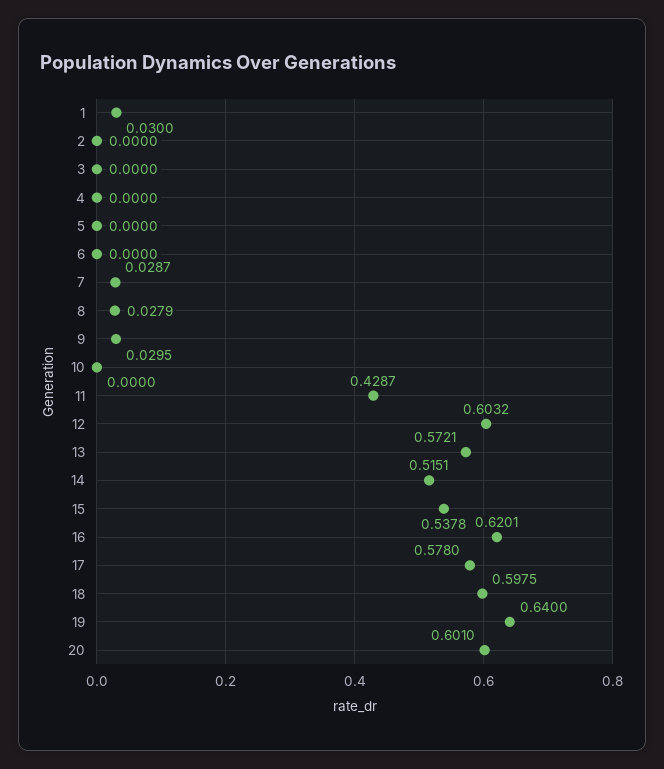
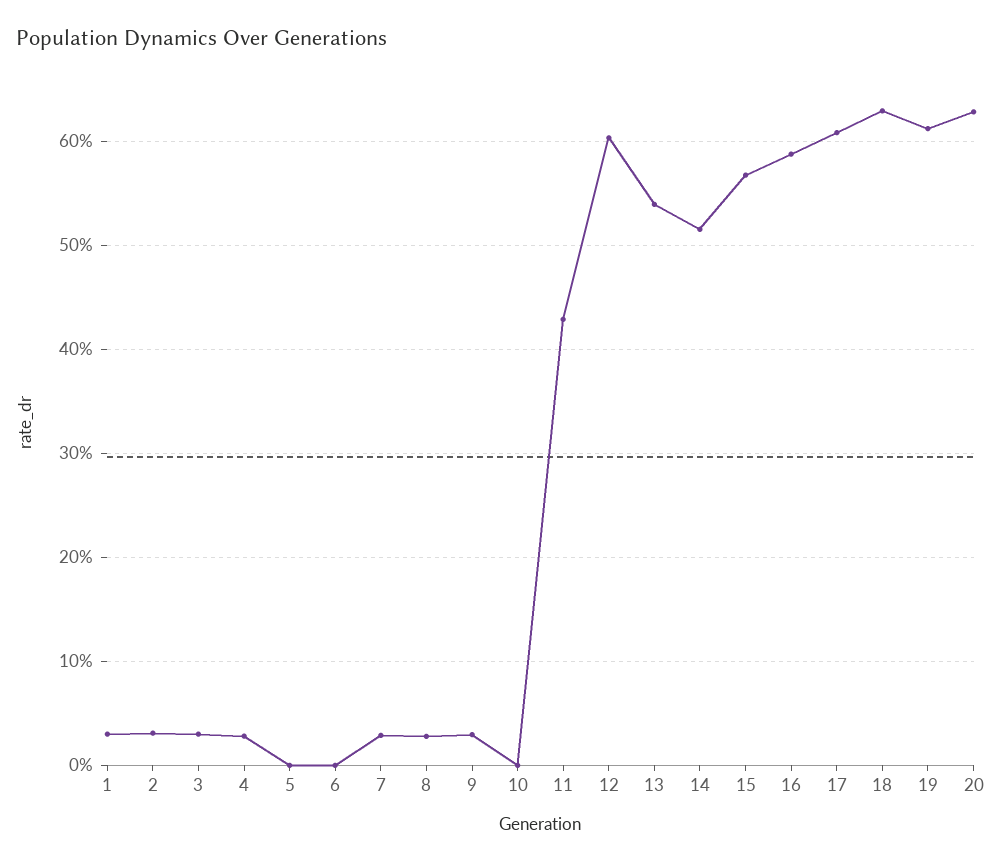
  {
    "1": 0.03,
-   "2": 0,
+   "2": 0.03,
-   "3": 0,
+   "3": 0.03,
-   "4": 0,
+   "4": 0.03,
    "5": 0,
    "6": 0,
    "7": 0.0287,
    "8": 0.0279,
    "9": 0.0295,
    "10": 0,
    "11": 0.4287,
    "12": 0.6032,
-   "13": 0.5721,
+   "13": 0.54,
    "14": 0.5151,
-   "15": 0.5378,
+   "15": 0.57,
-   "16": 0.6201,
+   "16": 0.59,
-   "17": 0.578,
+   "17": 0.61,
-   "18": 0.5975,
+   "18": 0.63,
-   "19": 0.64,
+   "19": 0.61,
-   "20": 0.601
+   "20": 0.63
  }

